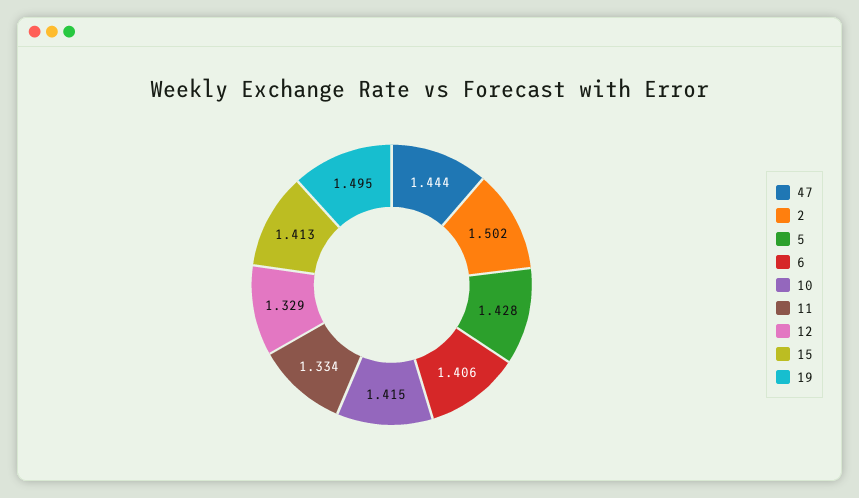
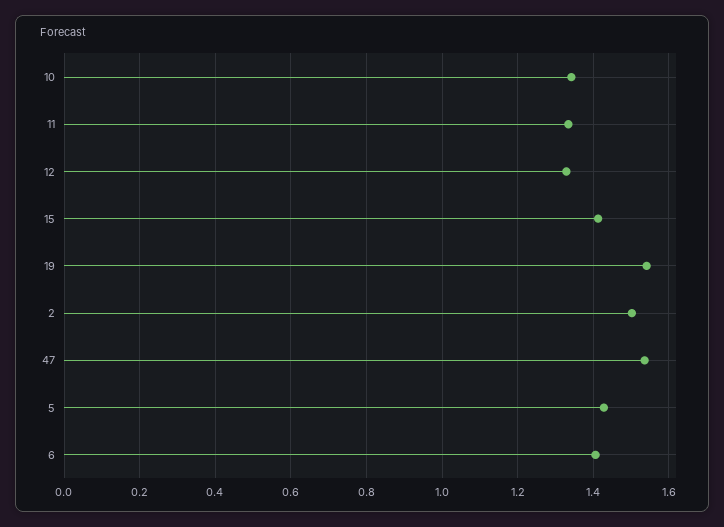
  {
-   "47": 1.444,
+   "47": 1.54,
    "2": 1.502,
    "5": 1.428,
    "6": 1.406,
-   "10": 1.415,
+   "10": 1.34,
    "11": 1.334,
    "12": 1.329,
    "15": 1.413,
-   "19": 1.495
+   "19": 1.54
  }

